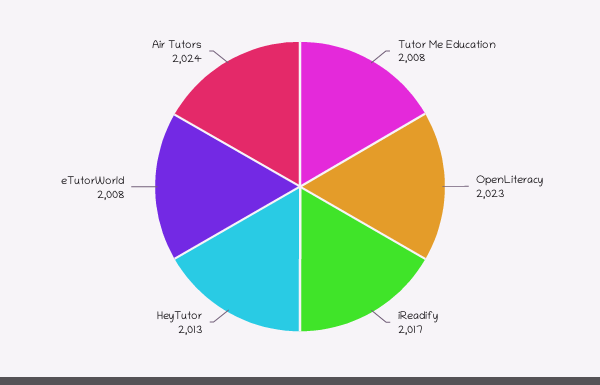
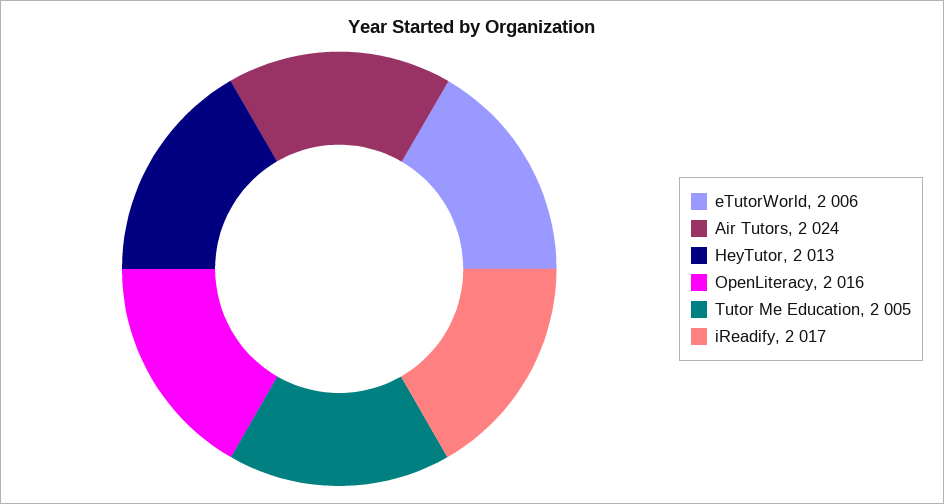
  {
-   "Tutor Me Education": 2008,
+   "Tutor Me Education": 2005,
-   "OpenLiteracy": 2023,
+   "OpenLiteracy": 2016,
    "iReadify": 2017,
    "HeyTutor": 2013,
-   "eTutorWorld": 2008,
+   "eTutorWorld": 2006,
    "Air Tutors": 2024
  }

